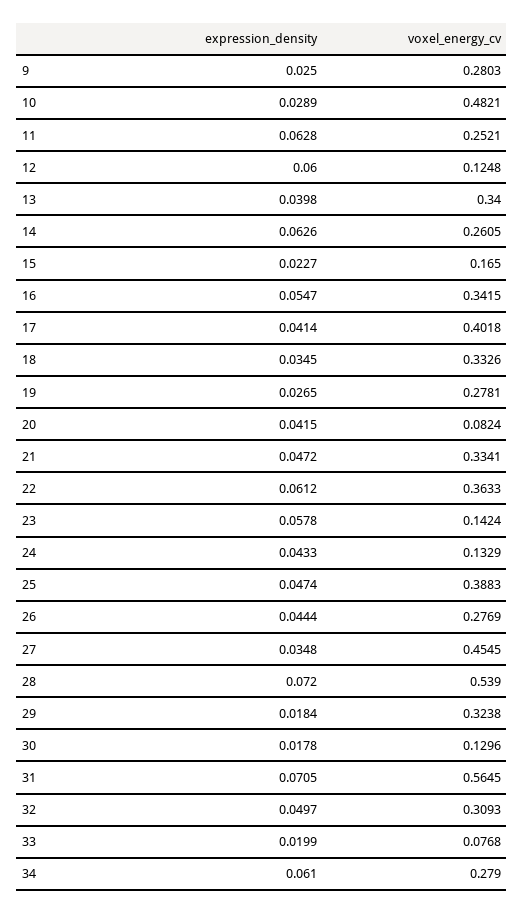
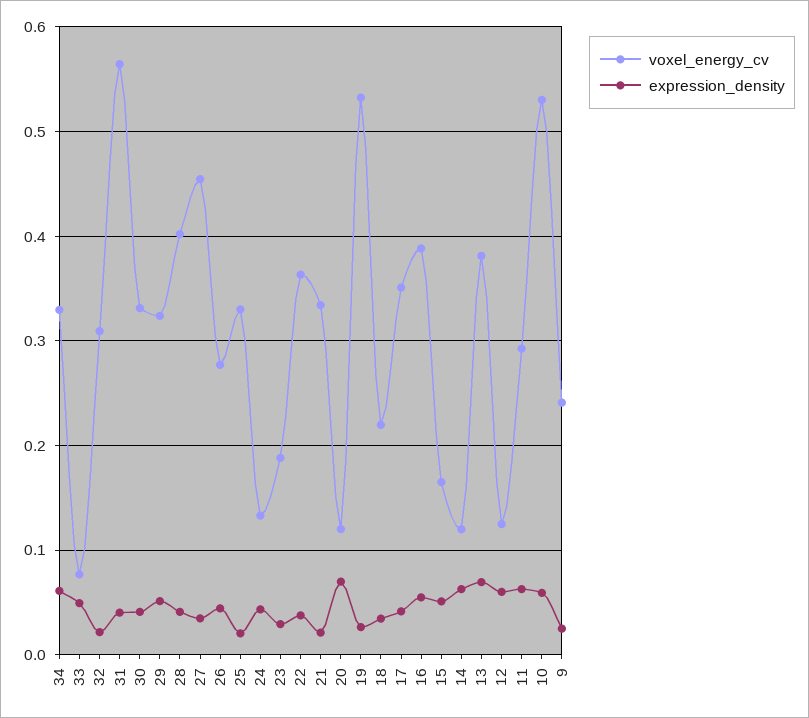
  {
    "expression_density": {
      "9": 0.025,
-     "10": 0.0289,
+     "10": 0.06,
      "11": 0.0628,
      "12": 0.06,
-     "13": 0.0398,
+     "13": 0.07,
      "14": 0.0626,
-     "15": 0.0227,
+     "15": 0.05,
      "16": 0.0547,
      "17": 0.0414,
      "18": 0.0345,
      "19": 0.0265,
-     "20": 0.0415,
+     "20": 0.07,
-     "21": 0.0472,
+     "21": 0.02,
-     "22": 0.0612,
+     "22": 0.04,
-     "23": 0.0578,
+     "23": 0.03,
      "24": 0.0433,
-     "25": 0.0474,
+     "25": 0.02,
      "26": 0.0444,
      "27": 0.0348,
-     "28": 0.072,
+     "28": 0.04,
-     "29": 0.0184,
+     "29": 0.05,
-     "30": 0.0178,
+     "30": 0.04,
-     "31": 0.0705,
+     "31": 0.04,
-     "32": 0.0497,
+     "32": 0.02,
-     "33": 0.0199,
+     "33": 0.05,
      "34": 0.061
    },
    "voxel_energy_cv": {
-     "9": 0.2803,
+     "9": 0.24,
-     "10": 0.4821,
+     "10": 0.53,
-     "11": 0.2521,
+     "11": 0.29,
      "12": 0.1248,
-     "13": 0.34,
+     "13": 0.38,
-     "14": 0.2605,
+     "14": 0.12,
      "15": 0.165,
-     "16": 0.3415,
+     "16": 0.39,
-     "17": 0.4018,
+     "17": 0.35,
-     "18": 0.3326,
+     "18": 0.22,
-     "19": 0.2781,
+     "19": 0.53,
-     "20": 0.0824,
+     "20": 0.12,
      "21": 0.3341,
      "22": 0.3633,
-     "23": 0.1424,
+     "23": 0.19,
      "24": 0.1329,
-     "25": 0.3883,
+     "25": 0.33,
      "26": 0.2769,
      "27": 0.4545,
-     "28": 0.539,
+     "28": 0.4,
      "29": 0.3238,
-     "30": 0.1296,
+     "30": 0.33,
      "31": 0.5645,
      "32": 0.3093,
      "33": 0.0768,
-     "34": 0.279
+     "34": 0.33
    }
  }

